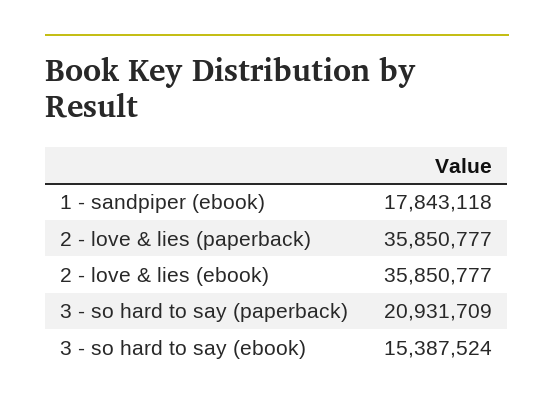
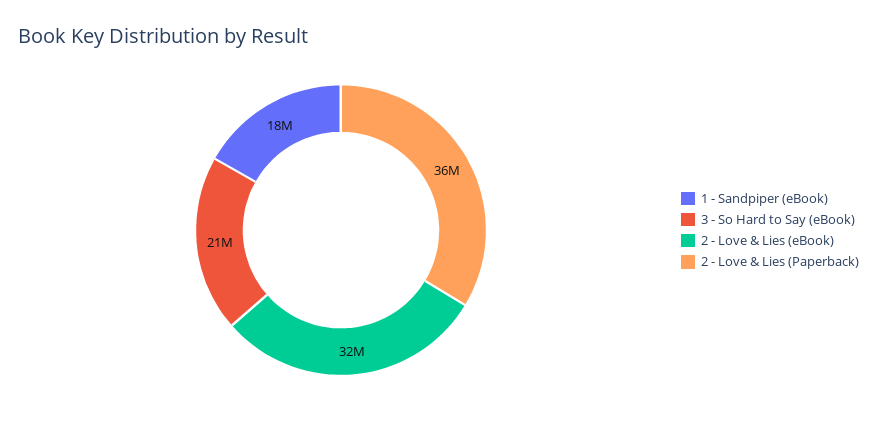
  {
    "1 - sandpiper (ebook)": 17843118,
    "2 - love & lies (paperback)": 35850777,
-   "2 - love & lies (ebook)": 35850777,
+   "2 - love & lies (ebook)": 32000000,
-   "3 - so hard to say (paperback)": 20931709,
-   "3 - so hard to say (ebook)": 15387524
+   "3 - so hard to say (ebook)": 21000000
  }

